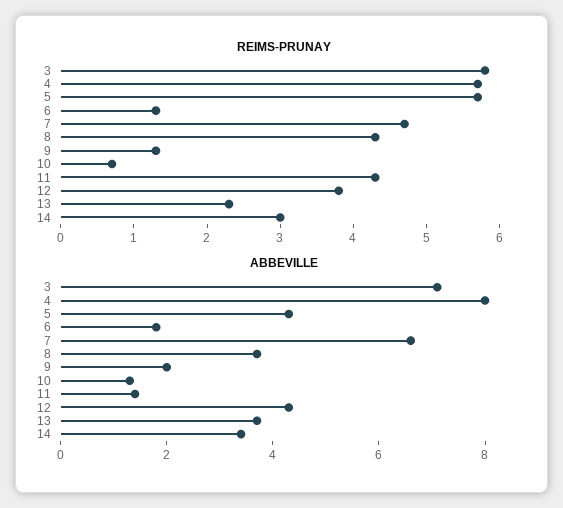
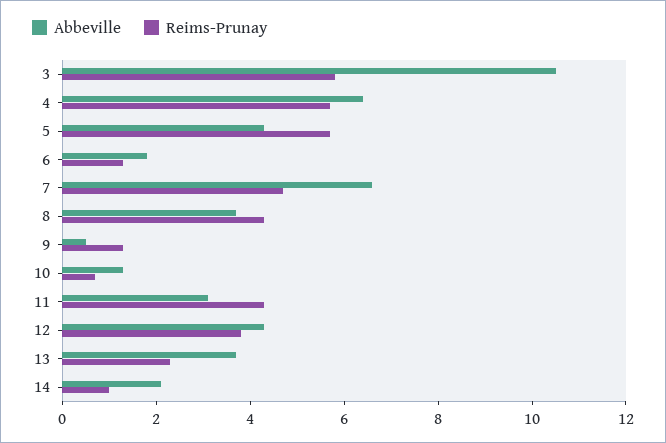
  {
    "REIMS-PRUNAY": {
      "3": 6,
      "4": 5.5,
      "5": 5.5,
      "6": 1.5,
      "7": 4.5,
      "8": 4.5,
      "9": 1.5,
      "10": 0.5,
      "11": 4.5,
      "12": 4,
      "13": 2.5,
-     "14": 3
+     "14": 1
    },
    "ABBEVILLE": {
-     "3": 7,
+     "3": 10.5,
-     "4": 8,
+     "4": 6.5,
      "5": 4.5,
      "6": 2,
      "7": 6.5,
      "8": 3.5,
-     "9": 2,
+     "9": 0.5,
      "10": 1.5,
-     "11": 1.5,
+     "11": 3,
      "12": 4.5,
      "13": 3.5,
-     "14": 3.5
+     "14": 2
    }
  }

